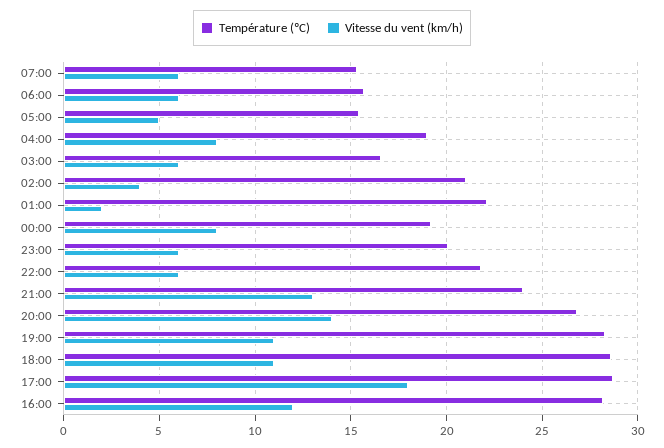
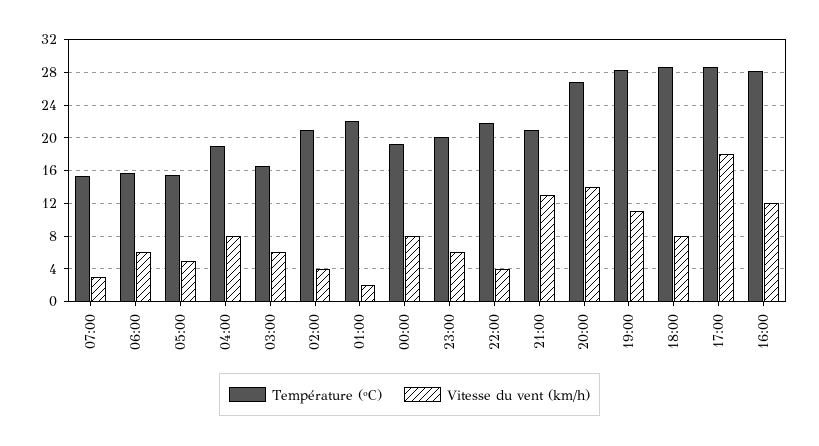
  {
    "Température (ºC)": {
      "07:00": 15.5,
      "06:00": 15.5,
      "05:00": 15.5,
      "04:00": 19,
      "03:00": 16.5,
      "02:00": 21,
      "01:00": 22,
      "00:00": 19,
      "23:00": 20,
      "22:00": 22,
-     "21:00": 24,
+     "21:00": 21,
      "20:00": 27,
      "19:00": 28.5,
      "18:00": 28.5,
      "17:00": 28.5,
      "16:00": 28
    },
    "Vitesse du vent (km/h)": {
-     "07:00": 6,
+     "07:00": 3,
      "06:00": 6,
      "05:00": 5,
      "04:00": 8,
      "03:00": 6,
      "02:00": 4,
      "01:00": 2,
      "00:00": 8,
      "23:00": 6,
-     "22:00": 6,
+     "22:00": 4,
      "21:00": 13,
      "20:00": 14,
      "19:00": 11,
-     "18:00": 11,
+     "18:00": 8,
      "17:00": 18,
      "16:00": 12
    }
  }

